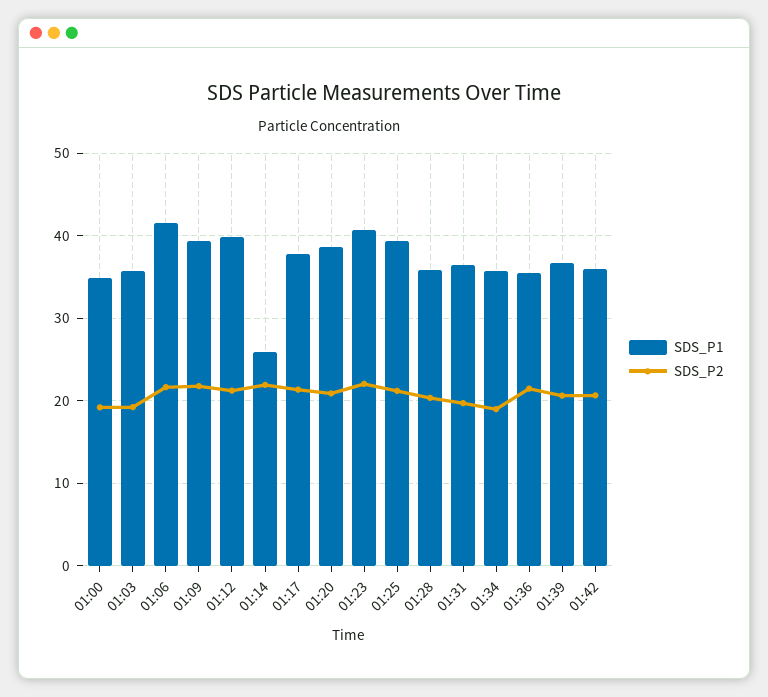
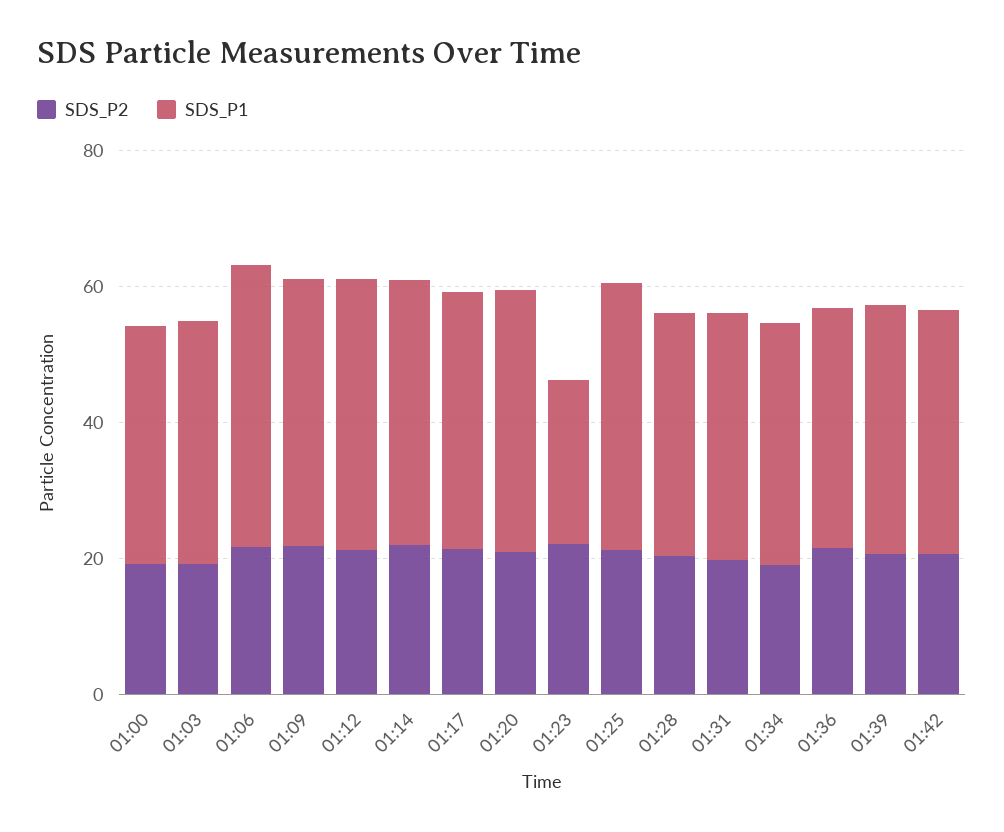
  {
    "SDS_P1": {
      "01:00": 35,
      "01:03": 36,
      "01:06": 42,
      "01:09": 39,
      "01:12": 40,
-     "01:14": 26,
+     "01:14": 40,
      "01:17": 38,
      "01:20": 39,
-     "01:23": 41,
+     "01:23": 25,
      "01:25": 39,
      "01:28": 36,
      "01:31": 36,
      "01:34": 36,
      "01:36": 35,
      "01:39": 37,
      "01:42": 36
    },
    "SDS_P2": {
      "01:00": 19,
      "01:03": 19,
      "01:06": 22,
      "01:09": 22,
      "01:12": 21,
      "01:14": 22,
      "01:17": 21,
      "01:20": 21,
      "01:23": 22,
      "01:25": 21,
      "01:28": 20,
      "01:31": 20,
      "01:34": 19,
      "01:36": 21,
      "01:39": 21,
      "01:42": 21
    }
  }

